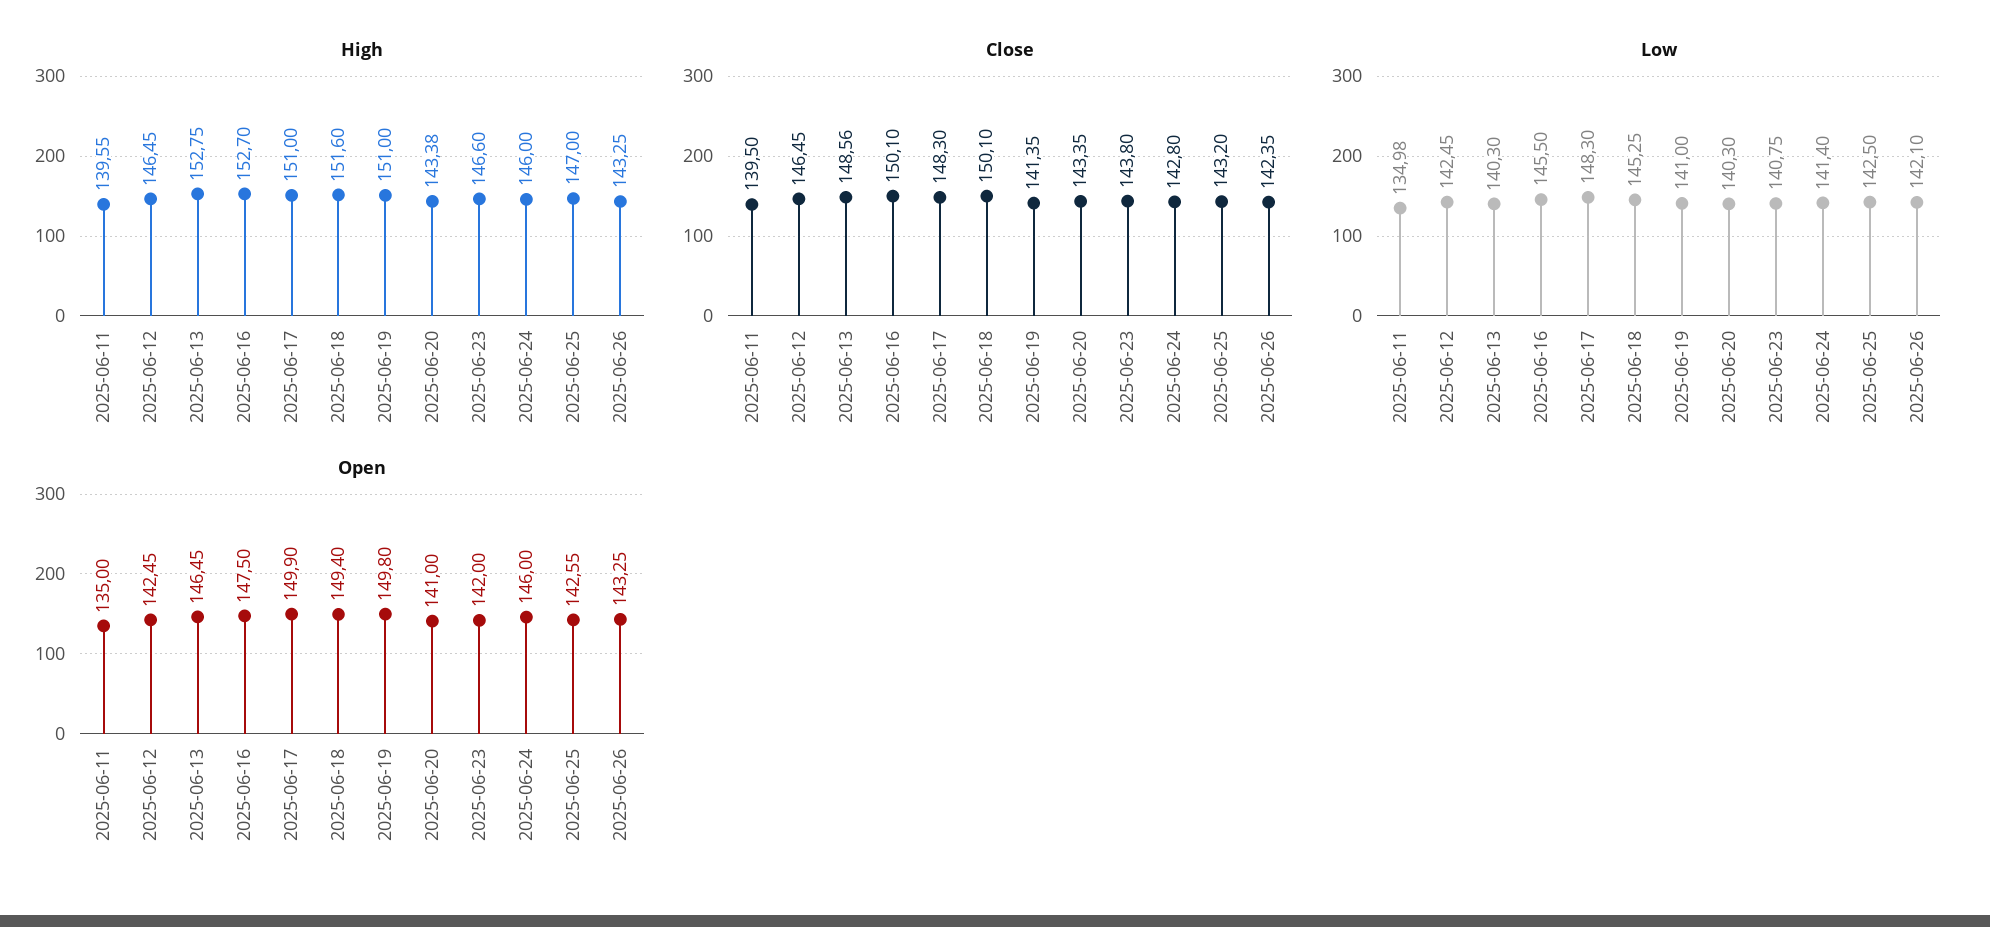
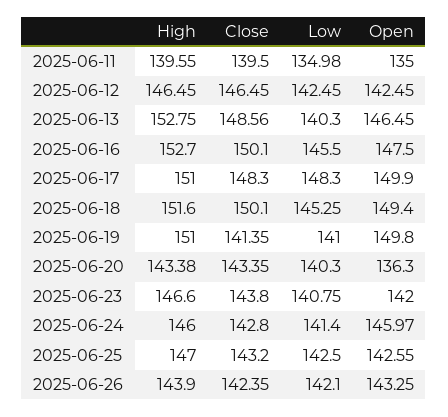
  {
    "High": {
      "2025-06-11": 139.55,
      "2025-06-12": 146.45,
      "2025-06-13": 152.75,
      "2025-06-16": 152.7,
      "2025-06-17": 151,
      "2025-06-18": 151.6,
      "2025-06-19": 151,
      "2025-06-20": 143.38,
      "2025-06-23": 146.6,
      "2025-06-24": 146,
      "2025-06-25": 147,
-     "2025-06-26": 143.25
+     "2025-06-26": 143.9
    },
    "Close": {
      "2025-06-11": 139.5,
      "2025-06-12": 146.45,
      "2025-06-13": 148.56,
      "2025-06-16": 150.1,
      "2025-06-17": 148.3,
      "2025-06-18": 150.1,
      "2025-06-19": 141.35,
      "2025-06-20": 143.35,
      "2025-06-23": 143.8,
      "2025-06-24": 142.8,
      "2025-06-25": 143.2,
      "2025-06-26": 142.35
    },
    "Low": {
      "2025-06-11": 134.98,
      "2025-06-12": 142.45,
      "2025-06-13": 140.3,
      "2025-06-16": 145.5,
      "2025-06-17": 148.3,
      "2025-06-18": 145.25,
      "2025-06-19": 141,
      "2025-06-20": 140.3,
      "2025-06-23": 140.75,
      "2025-06-24": 141.4,
      "2025-06-25": 142.5,
      "2025-06-26": 142.1
    },
    "Open": {
      "2025-06-11": 135,
      "2025-06-12": 142.45,
      "2025-06-13": 146.45,
      "2025-06-16": 147.5,
      "2025-06-17": 149.9,
      "2025-06-18": 149.4,
      "2025-06-19": 149.8,
-     "2025-06-20": 141,
+     "2025-06-20": 136.3,
      "2025-06-23": 142,
-     "2025-06-24": 146,
+     "2025-06-24": 145.97,
      "2025-06-25": 142.55,
      "2025-06-26": 143.25
    }
  }

